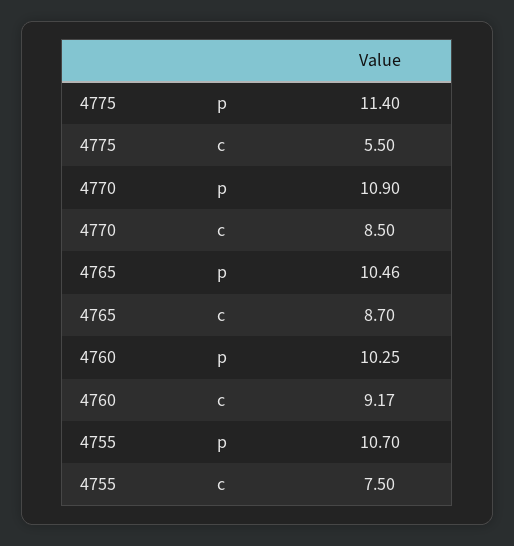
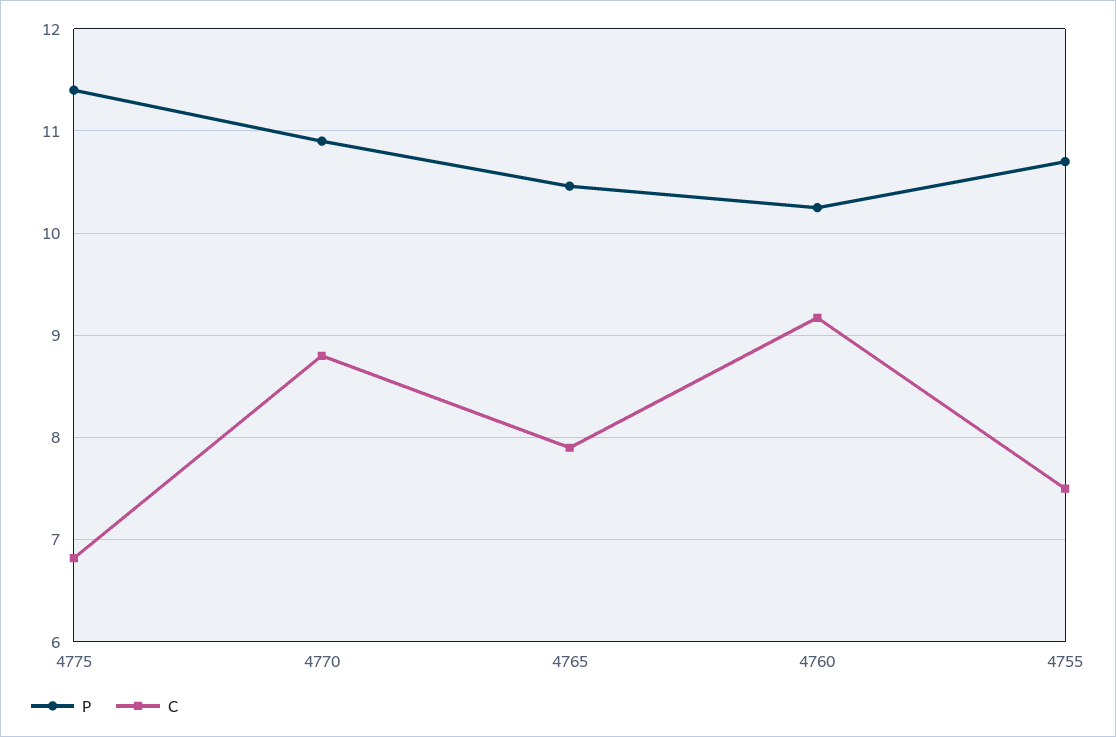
  {
    "p": {
      "4775": 11.4,
      "4770": 10.9,
      "4765": 10.46,
      "4760": 10.25,
      "4755": 10.7
    },
    "c": {
-     "4775": 5.5,
+     "4775": 6.8,
-     "4770": 8.5,
+     "4770": 8.8,
-     "4765": 8.7,
+     "4765": 7.9,
      "4760": 9.17,
      "4755": 7.5
    }
  }

